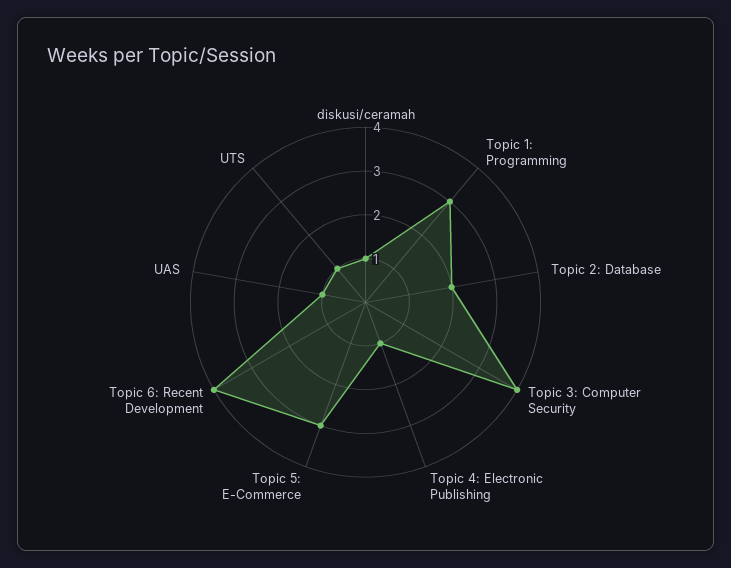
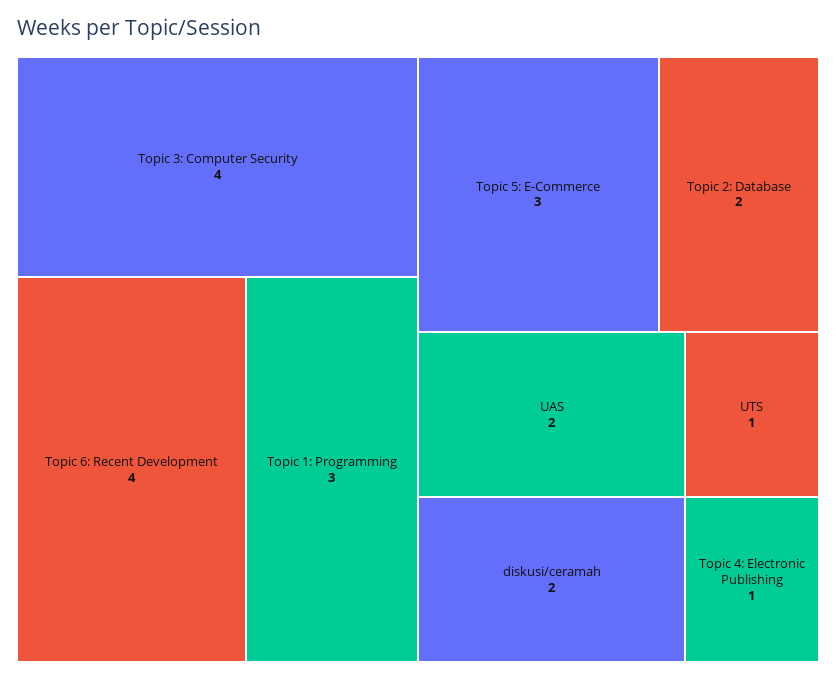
  {
-   "diskusi/ceramah": 1,
+   "diskusi/ceramah": 2,
    "Topic 1: Programming": 3,
    "Topic 2: Database": 2,
    "Topic 3: Computer Security": 4,
    "Topic 4: Electronic Publishing": 1,
    "Topic 5: E-Commerce": 3,
    "Topic 6: Recent Development": 4,
-   "UAS": 1,
+   "UAS": 2,
    "UTS": 1
  }

